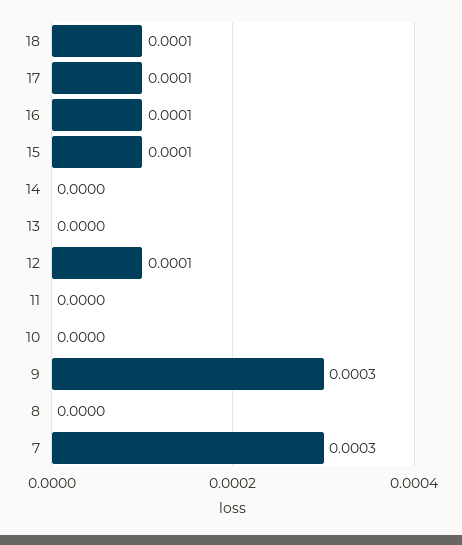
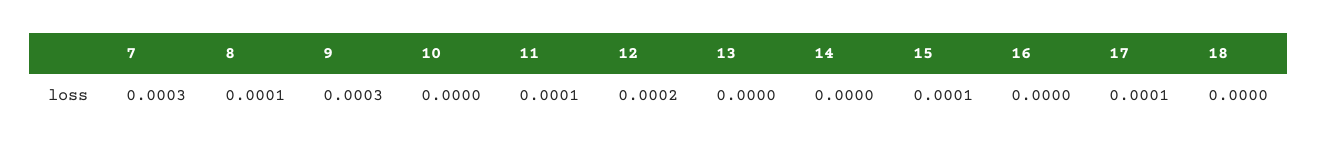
  {
-   "18": 0.0001,
+   "18": 0,
    "17": 0.0001,
-   "16": 0.0001,
+   "16": 0,
    "15": 0.0001,
    "14": 0,
    "13": 0,
-   "12": 0.0001,
+   "12": 0.0002,
-   "11": 0,
+   "11": 0.0001,
    "10": 0,
    "9": 0.0003,
-   "8": 0,
+   "8": 0.0001,
    "7": 0.0003
  }

